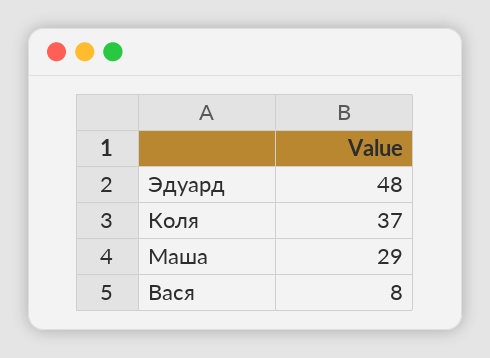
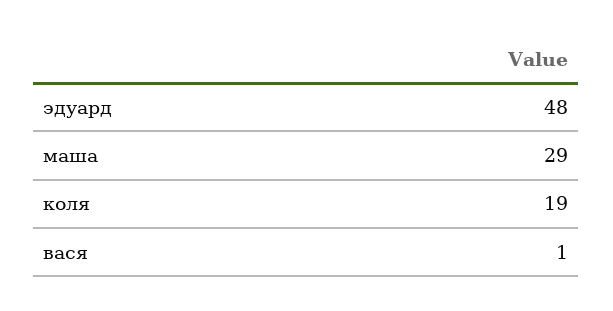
  {
    "Эдуард": 48,
-   "Коля": 37,
+   "Коля": 19,
    "Маша": 29,
-   "Вася": 8
+   "Вася": 1
  }

